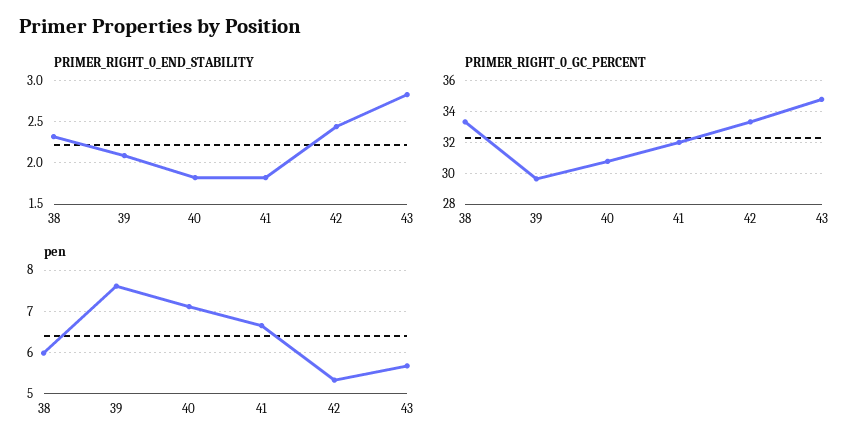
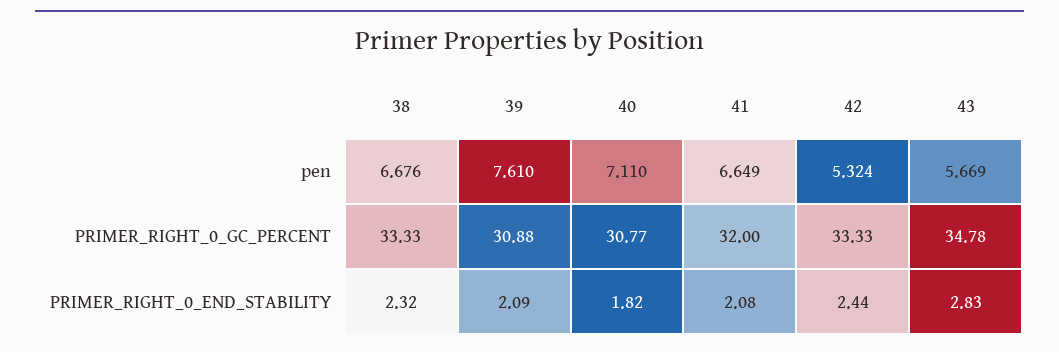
  {
    "PRIMER_RIGHT_0_END_STABILITY": {
      "38": 2.32,
      "39": 2.09,
      "40": 1.82,
-     "41": 1.8,
+     "41": 2.08,
      "42": 2.44,
      "43": 2.83
    },
    "PRIMER_RIGHT_0_GC_PERCENT": {
      "38": 33.33,
-     "39": 29.5,
+     "39": 30.88,
      "40": 30.77,
      "41": 32,
      "42": 33.33,
      "43": 34.78
    },
    "pen": {
-     "38": 6,
+     "38": 6.676,
      "39": 7.61,
      "40": 7.11,
      "41": 6.649,
      "42": 5.324,
      "43": 5.669
    }
  }

